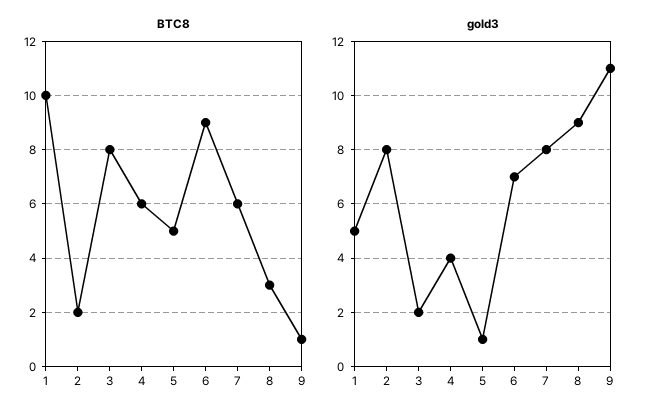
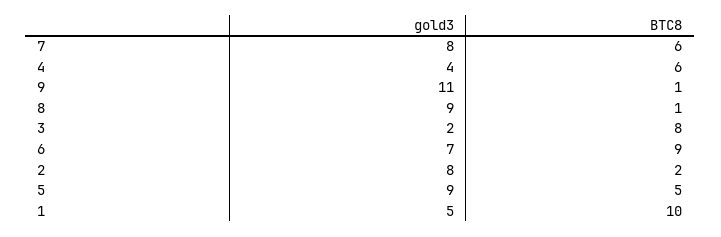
  {
    "BTC8": {
      "1": 10,
      "2": 2,
      "3": 8,
      "4": 6,
      "5": 5,
      "6": 9,
      "7": 6,
-     "8": 3,
+     "8": 1,
      "9": 1
    },
    "gold3": {
      "1": 5,
      "2": 8,
      "3": 2,
      "4": 4,
-     "5": 1,
+     "5": 9,
      "6": 7,
      "7": 8,
      "8": 9,
      "9": 11
    }
  }

